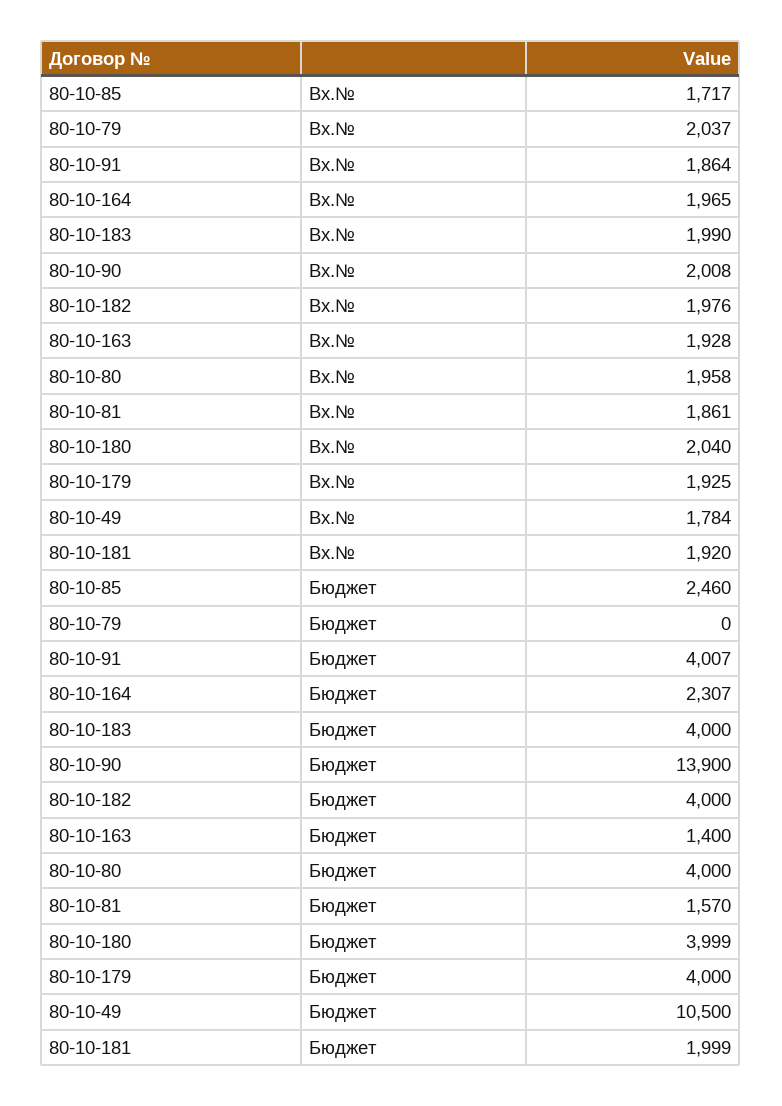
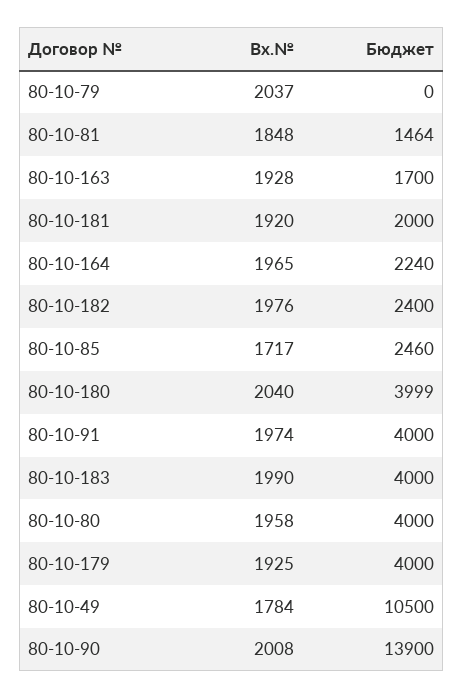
  {
    "80-10-85": {
      "Вх.№": 1717,
      "Бюджет": 2460
    },
    "80-10-79": {
      "Вх.№": 2037,
      "Бюджет": 0
    },
    "80-10-91": {
-     "Вх.№": 1864,
+     "Вх.№": 1974,
-     "Бюджет": 4007
+     "Бюджет": 4000
    },
    "80-10-164": {
      "Вх.№": 1965,
-     "Бюджет": 2307
+     "Бюджет": 2240
    },
    "80-10-183": {
      "Вх.№": 1990,
      "Бюджет": 4000
    },
    "80-10-90": {
      "Вх.№": 2008,
      "Бюджет": 13900
    },
    "80-10-182": {
      "Вх.№": 1976,
-     "Бюджет": 4000
+     "Бюджет": 2400
    },
    "80-10-163": {
      "Вх.№": 1928,
-     "Бюджет": 1400
+     "Бюджет": 1700
    },
    "80-10-80": {
      "Вх.№": 1958,
      "Бюджет": 4000
    },
    "80-10-81": {
-     "Вх.№": 1861,
+     "Вх.№": 1848,
-     "Бюджет": 1570
+     "Бюджет": 1464
    },
    "80-10-180": {
      "Вх.№": 2040,
      "Бюджет": 3999
    },
    "80-10-179": {
      "Вх.№": 1925,
      "Бюджет": 4000
    },
    "80-10-49": {
      "Вх.№": 1784,
      "Бюджет": 10500
    },
    "80-10-181": {
      "Вх.№": 1920,
-     "Бюджет": 1999
+     "Бюджет": 2000
    }
  }

